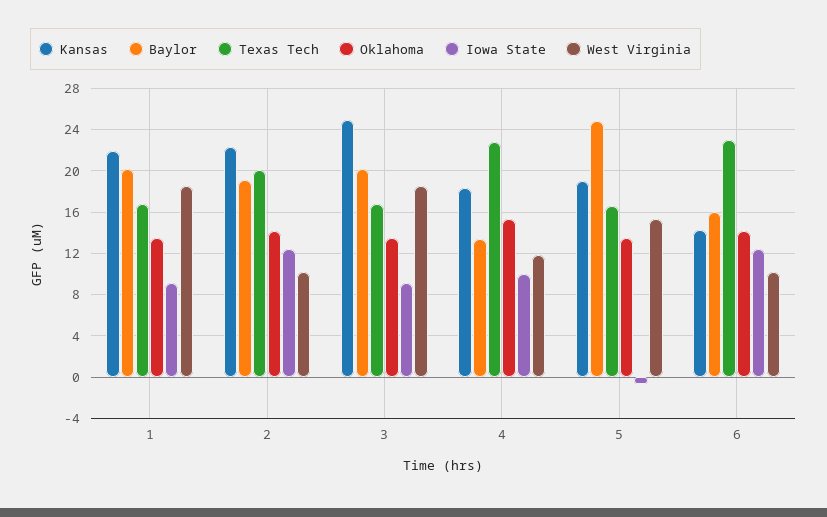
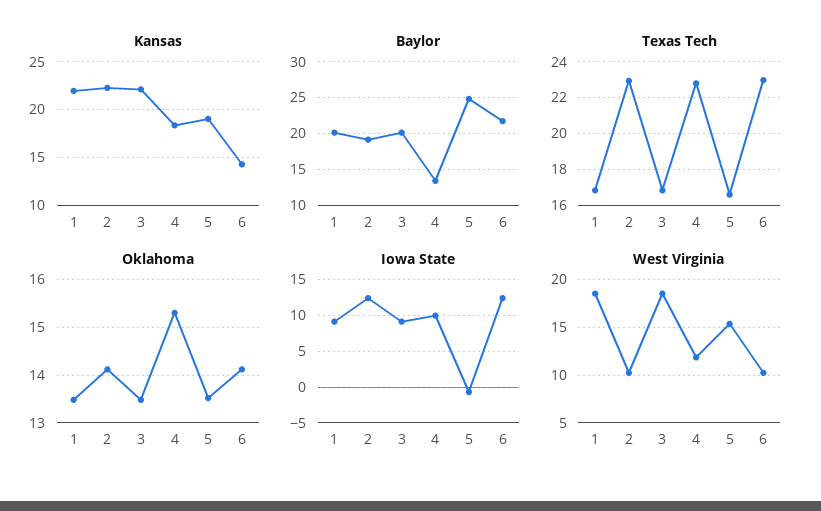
  {
    "Kansas": {
      "1": 22,
      "2": 22,
-     "3": 25,
+     "3": 22,
      "4": 18,
      "5": 19,
      "6": 14
    },
    "Baylor": {
      "1": 20,
      "2": 19,
      "3": 20,
      "4": 13,
      "5": 25,
-     "6": 16
+     "6": 22
    },
    "Texas Tech": {
      "1": 17,
-     "2": 20,
+     "2": 23,
      "3": 17,
      "4": 23,
      "5": 16.5,
      "6": 23
    },
    "Oklahoma": {
      "1": 13.4,
      "2": 14.2,
      "3": 13.4,
      "4": 15.4,
      "5": 13.6,
      "6": 14.2
    },
    "Iowa State": {
      "1": 9,
      "2": 12,
      "3": 9,
      "4": 10,
      "5": -1,
      "6": 12
    },
    "West Virginia": {
      "1": 19,
      "2": 10,
      "3": 19,
      "4": 12,
      "5": 15,
      "6": 10
    }
  }

